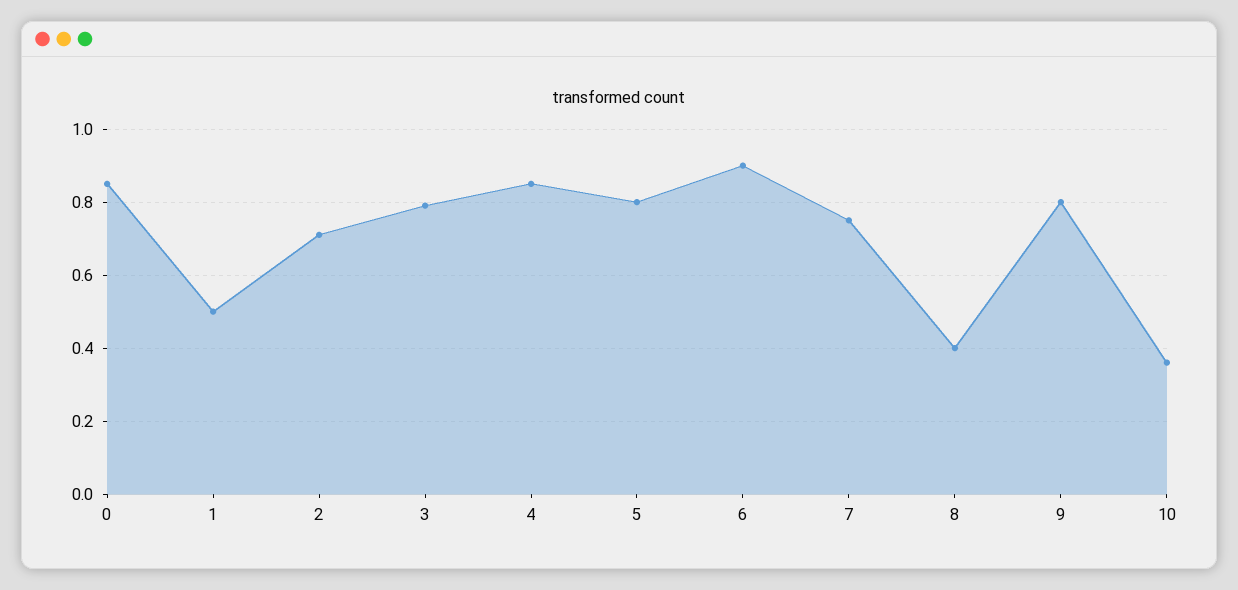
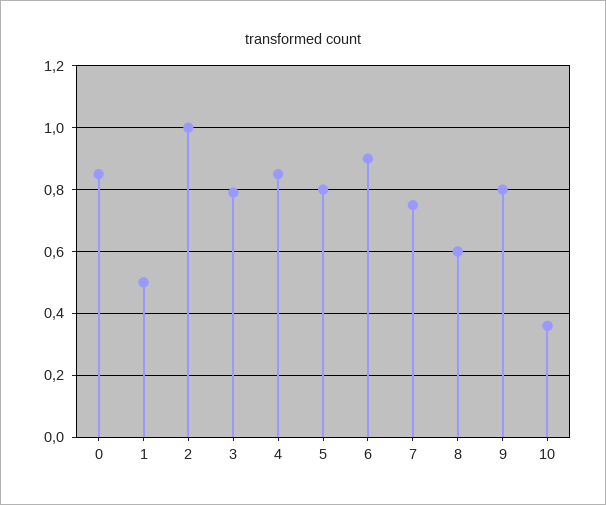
  {
    "0": 0.85,
    "1": 0.5,
-   "2": 0.7,
+   "2": 1,
    "3": 0.8,
    "4": 0.85,
    "5": 0.8,
    "6": 0.9,
    "7": 0.75,
-   "8": 0.4,
+   "8": 0.6,
    "9": 0.8,
    "10": 0.35
  }

